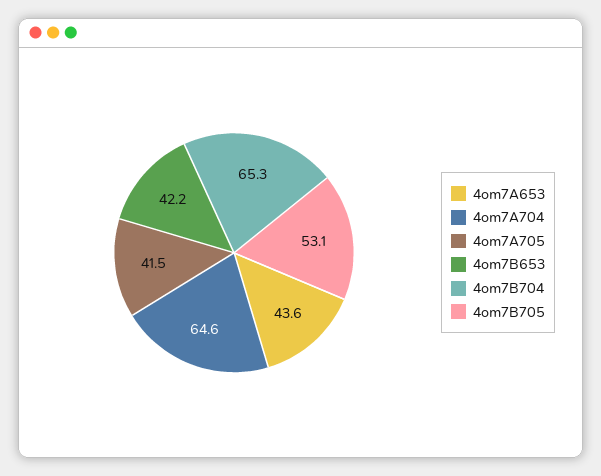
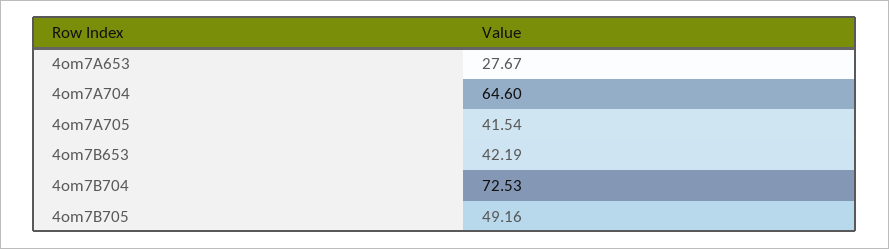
  {
-   "4om7A653": 43.6,
+   "4om7A653": 27.67,
    "4om7A704": 64.6,
    "4om7A705": 41.54,
    "4om7B653": 42.19,
-   "4om7B704": 65.3,
+   "4om7B704": 72.53,
-   "4om7B705": 53.1
+   "4om7B705": 49.16
  }

